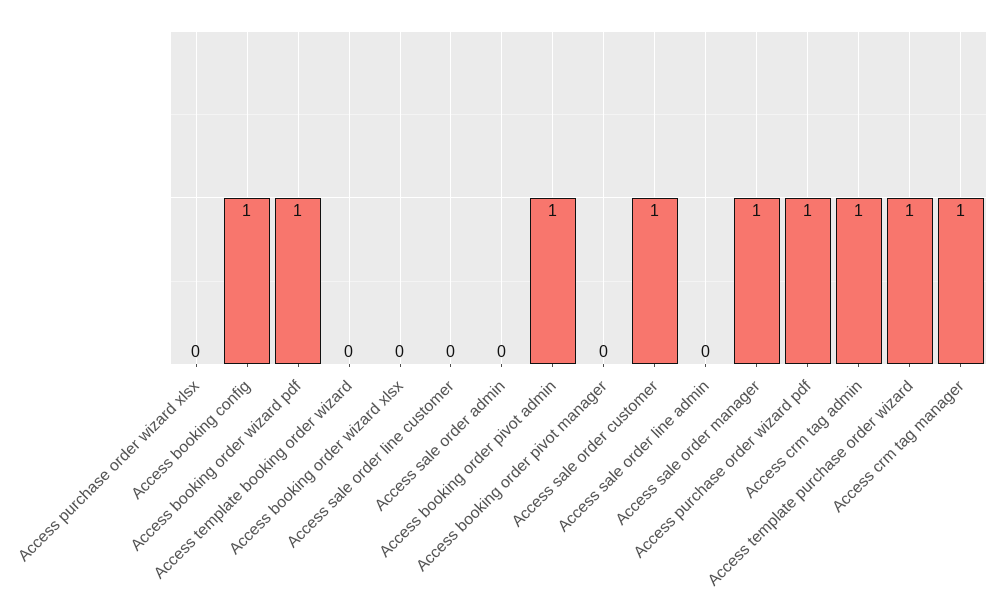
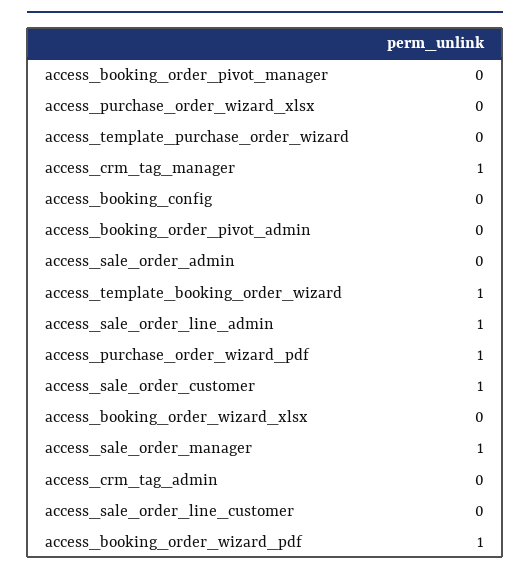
  {
    "Access purchase order wizard xlsx": 0,
-   "Access booking config": 1,
+   "Access booking config": 0,
    "Access booking order wizard pdf": 1,
-   "Access template booking order wizard": 0,
+   "Access template booking order wizard": 1,
    "Access booking order wizard xlsx": 0,
    "Access sale order line customer": 0,
    "Access sale order admin": 0,
-   "Access booking order pivot admin": 1,
+   "Access booking order pivot admin": 0,
    "Access booking order pivot manager": 0,
    "Access sale order customer": 1,
-   "Access sale order line admin": 0,
+   "Access sale order line admin": 1,
    "Access sale order manager": 1,
    "Access purchase order wizard pdf": 1,
-   "Access crm tag admin": 1,
+   "Access crm tag admin": 0,
-   "Access template purchase order wizard": 1,
+   "Access template purchase order wizard": 0,
    "Access crm tag manager": 1
  }

